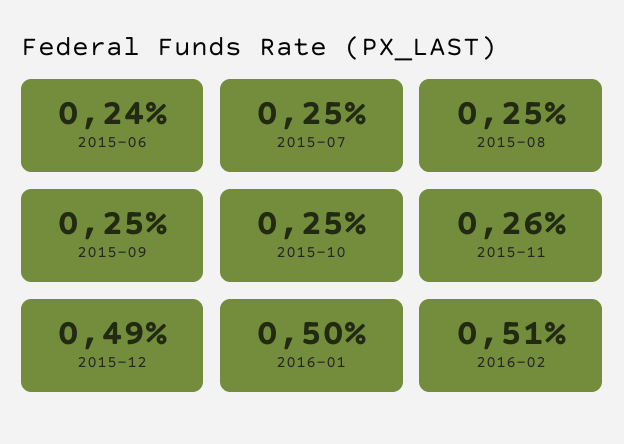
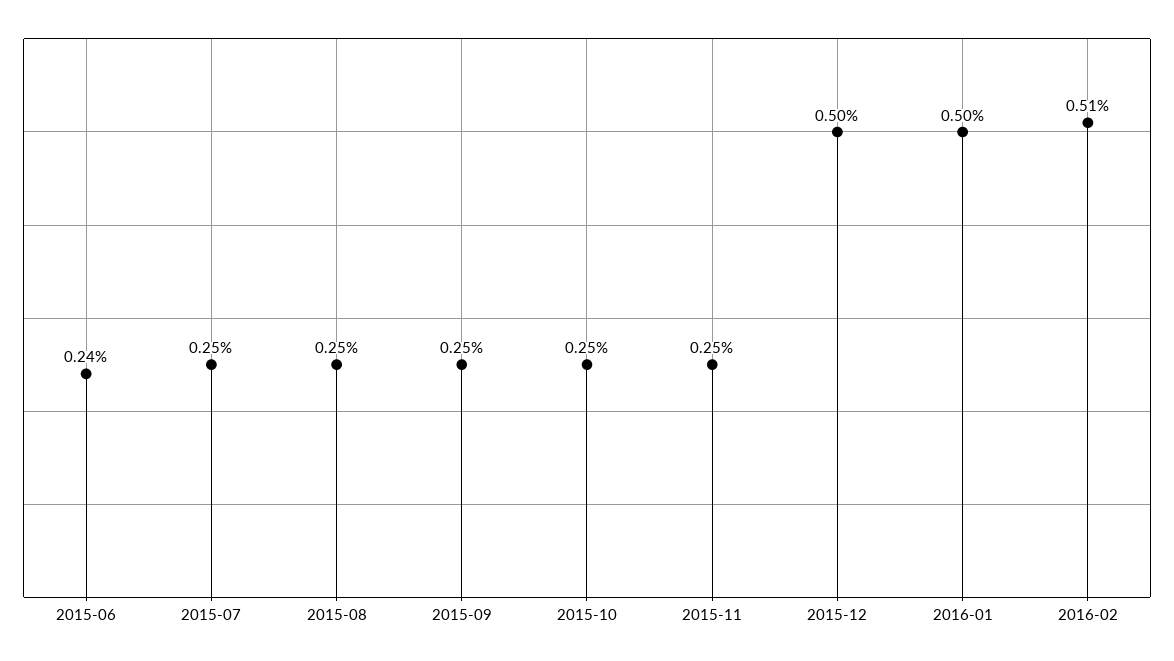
  {
    "2015-06": 0.24,
    "2015-07": 0.25,
    "2015-08": 0.25,
    "2015-09": 0.25,
    "2015-10": 0.25,
-   "2015-11": 0.26,
+   "2015-11": 0.25,
-   "2015-12": 0.49,
+   "2015-12": 0.5,
    "2016-01": 0.5,
    "2016-02": 0.51
  }

